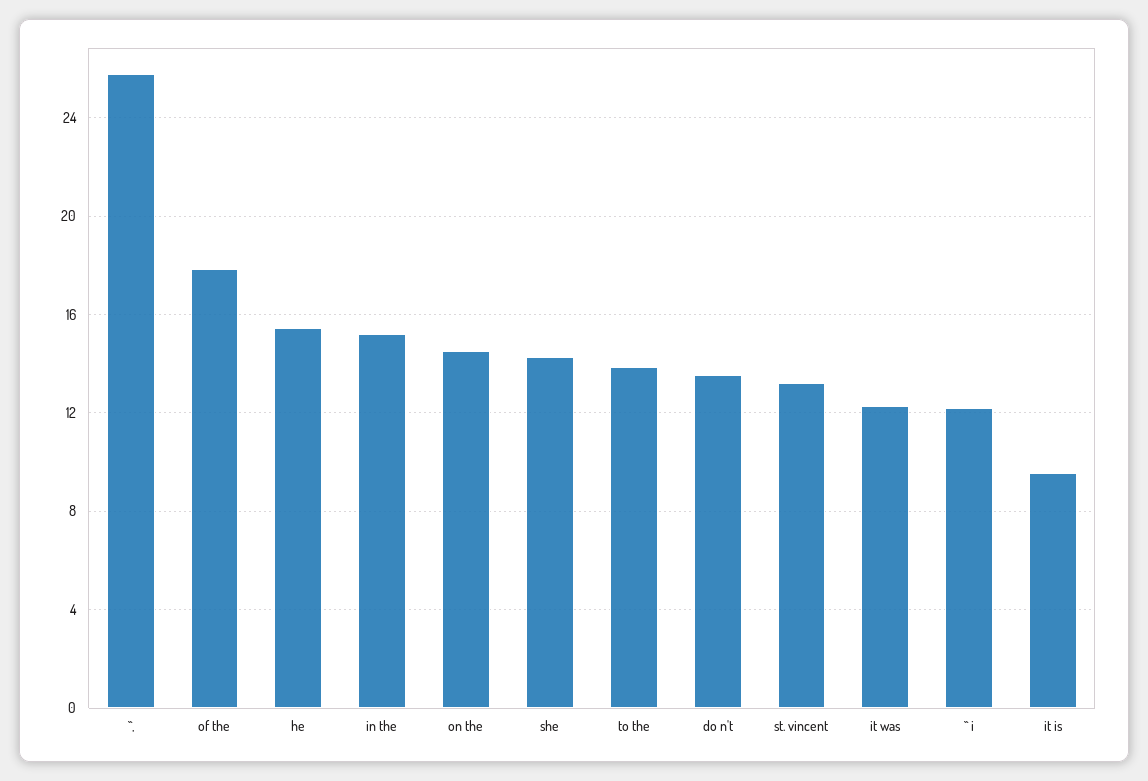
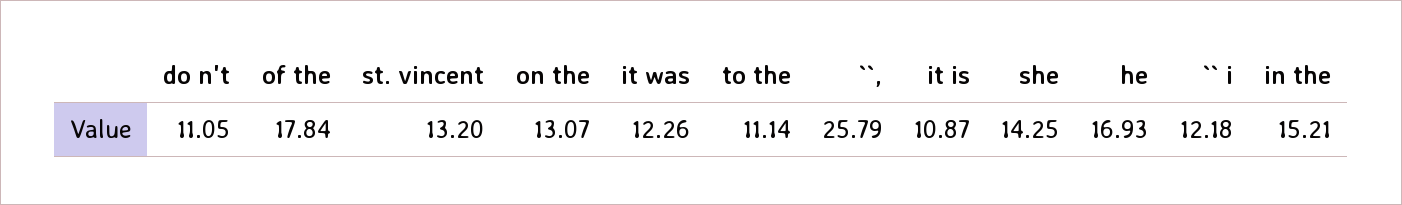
  {
    "``,": 25.79,
    "of the": 17.84,
-   "he": 15.5,
+   "he": 16.93,
    "in the": 15.21,
-   "on the": 14.5,
+   "on the": 13.07,
    "she": 14.25,
-   "to the": 14,
+   "to the": 11.14,
-   "do n't": 13.5,
+   "do n't": 11.05,
    "st. vincent": 13.2,
    "it was": 12.26,
    "`` i": 12.18,
-   "it is": 9.5
+   "it is": 10.87
  }

